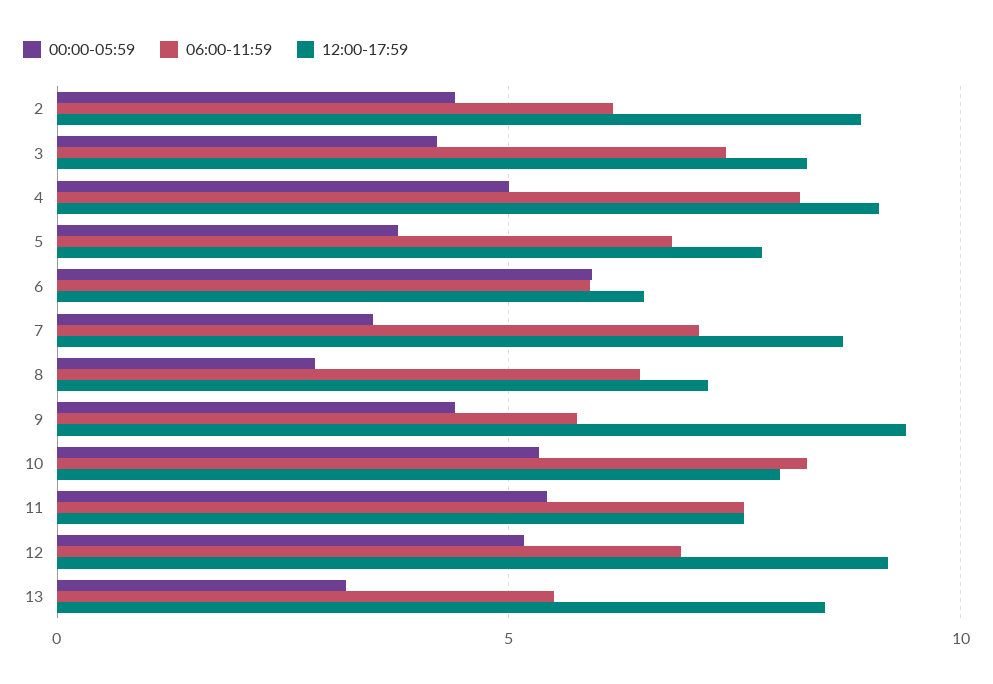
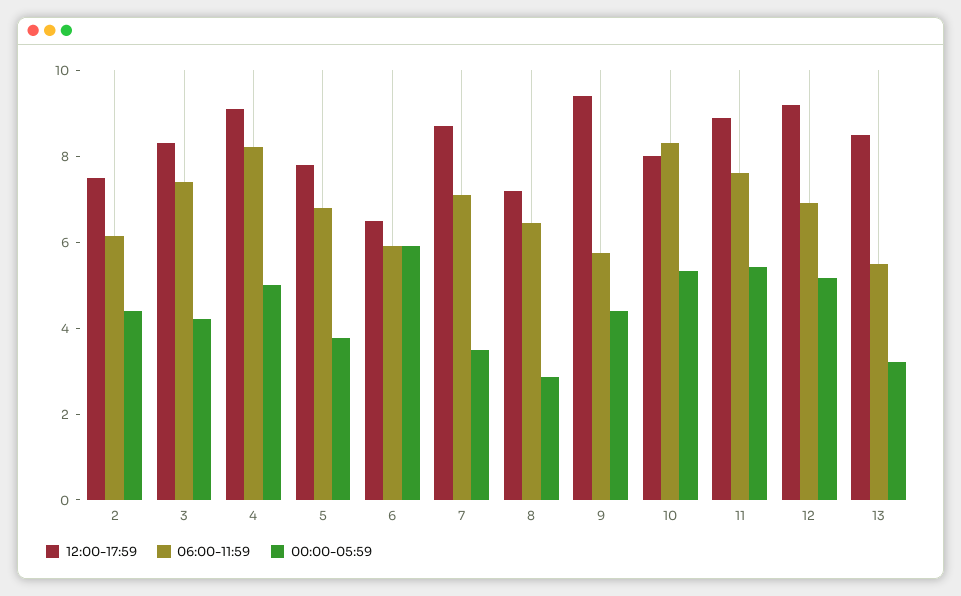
  {
    "00:00-05:59": {
      "2": 4.5,
      "3": 4,
      "4": 5,
      "5": 4,
      "6": 6,
      "7": 3.5,
      "8": 3,
      "9": 4.5,
      "10": 5.5,
      "11": 5.5,
      "12": 5,
      "13": 3
    },
    "06:00-11:59": {
      "2": 6,
      "3": 7.5,
      "4": 8,
      "5": 7,
      "6": 6,
      "7": 7,
      "8": 6.5,
      "9": 6,
      "10": 8.5,
      "11": 7.5,
      "12": 7,
      "13": 5.5
    },
    "12:00-17:59": {
-     "2": 9,
+     "2": 7.5,
      "3": 8.5,
      "4": 9,
      "5": 8,
      "6": 6.5,
      "7": 8.5,
      "8": 7,
      "9": 9.5,
      "10": 8,
-     "11": 7.5,
+     "11": 9,
      "12": 9,
      "13": 8.5
    }
  }

